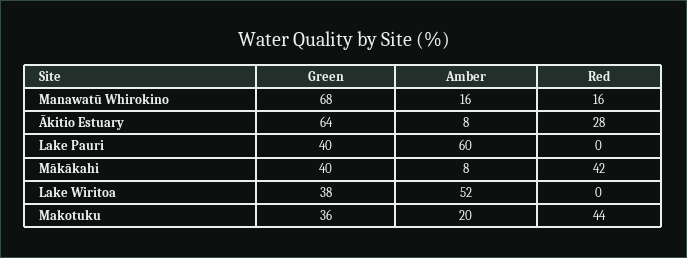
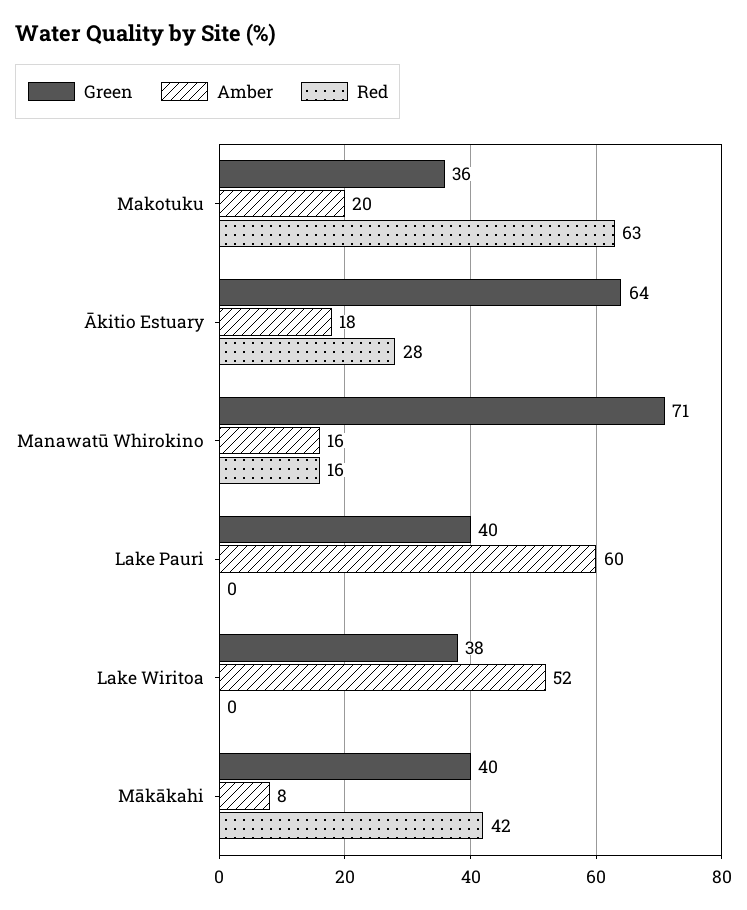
  {
    "Green": {
-     "Manawatū Whirokino": 68,
+     "Manawatū Whirokino": 71,
      "Ākitio Estuary": 64,
      "Lake Pauri": 40,
      "Mākākahi": 40,
      "Lake Wiritoa": 38,
      "Makotuku": 36
    },
    "Amber": {
      "Manawatū Whirokino": 16,
-     "Ākitio Estuary": 8,
+     "Ākitio Estuary": 18,
      "Lake Pauri": 60,
      "Mākākahi": 8,
      "Lake Wiritoa": 52,
      "Makotuku": 20
    },
    "Red": {
      "Manawatū Whirokino": 16,
      "Ākitio Estuary": 28,
      "Lake Pauri": 0,
      "Mākākahi": 42,
      "Lake Wiritoa": 0,
-     "Makotuku": 44
+     "Makotuku": 63
    }
  }

